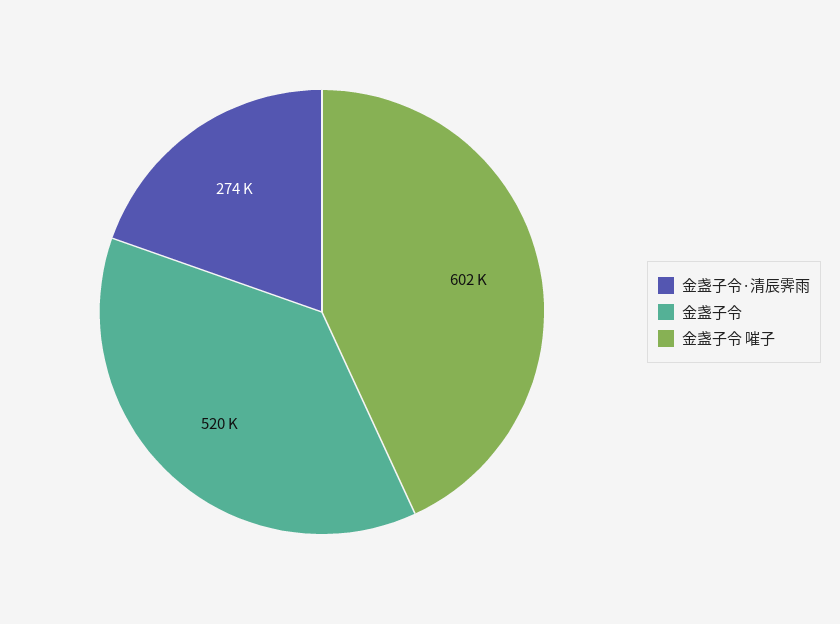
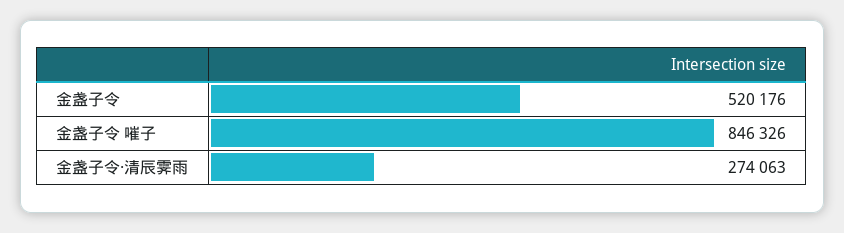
  {
    "金盏子令·清辰霁雨": 274063,
    "金盏子令": 520176,
-   "金盏子令 嗺子": 602000
+   "金盏子令 嗺子": 846326
  }

